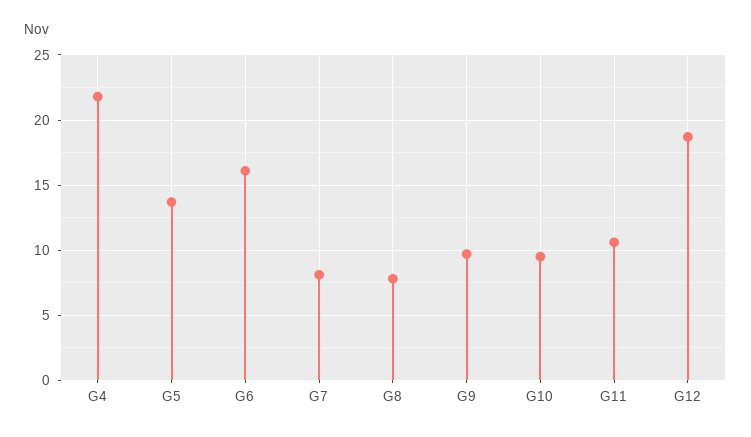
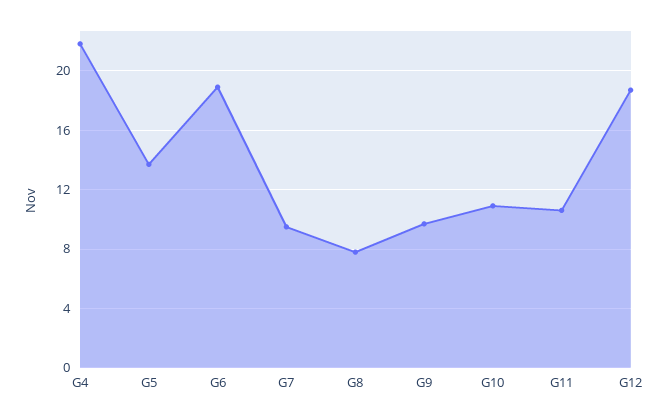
  {
    "G4": 22,
    "G5": 13.5,
-   "G6": 16,
+   "G6": 19,
-   "G7": 8,
+   "G7": 9.5,
    "G8": 8,
    "G9": 9.5,
-   "G10": 9.5,
+   "G10": 11,
    "G11": 10.5,
    "G12": 18.5
  }

